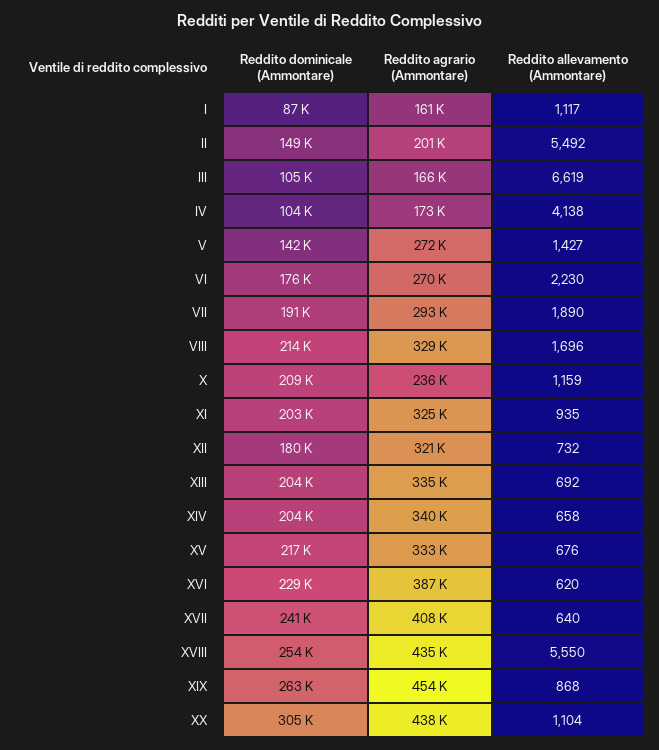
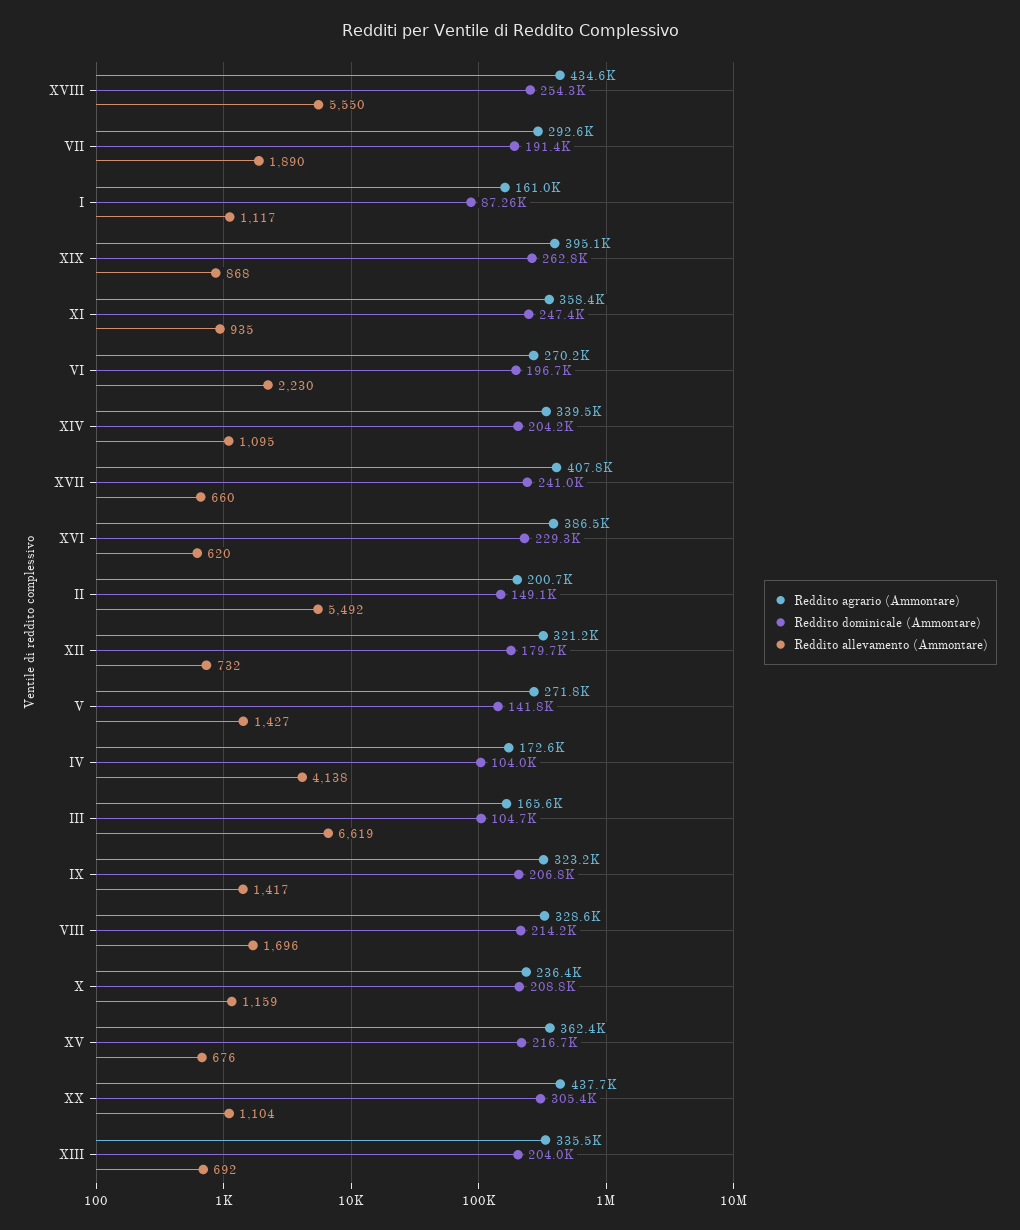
  {
    "Reddito dominicale (Ammontare)": {
      "I": 87260,
      "II": 149100,
      "III": 104700,
      "IV": 104000,
      "V": 141800,
-     "VI": 176000,
+     "VI": 196700,
      "VII": 191400,
      "VIII": 214200,
      "X": 208800,
-     "XI": 203000,
+     "XI": 247400,
      "XII": 179700,
      "XIII": 204000,
      "XIV": 204200,
      "XV": 216700,
      "XVI": 229300,
      "XVII": 241000,
      "XVIII": 254300,
      "XIX": 262800,
-     "XX": 305400
+     "XX": 305400,
+     "IX": 206800
    },
    "Reddito agrario (Ammontare)": {
      "I": 161000,
      "II": 200700,
      "III": 165600,
      "IV": 172600,
      "V": 271800,
      "VI": 270200,
      "VII": 292600,
      "VIII": 328600,
      "X": 236400,
-     "XI": 325000,
+     "XI": 358400,
      "XII": 321200,
      "XIII": 335500,
      "XIV": 339500,
-     "XV": 333000,
+     "XV": 362400,
      "XVI": 386500,
      "XVII": 407800,
      "XVIII": 434600,
-     "XIX": 454000,
+     "XIX": 395100,
-     "XX": 437700
+     "XX": 437700,
+     "IX": 323200
    },
    "Reddito allevamento (Ammontare)": {
      "I": 1117,
      "II": 5492,
      "III": 6619,
      "IV": 4138,
      "V": 1427,
      "VI": 2230,
      "VII": 1890,
      "VIII": 1696,
      "X": 1159,
      "XI": 935,
      "XII": 732,
      "XIII": 692,
-     "XIV": 658,
+     "XIV": 1095,
      "XV": 676,
      "XVI": 620,
-     "XVII": 640,
+     "XVII": 660,
      "XVIII": 5550,
      "XIX": 868,
-     "XX": 1104
+     "XX": 1104,
+     "IX": 1417
    }
  }

